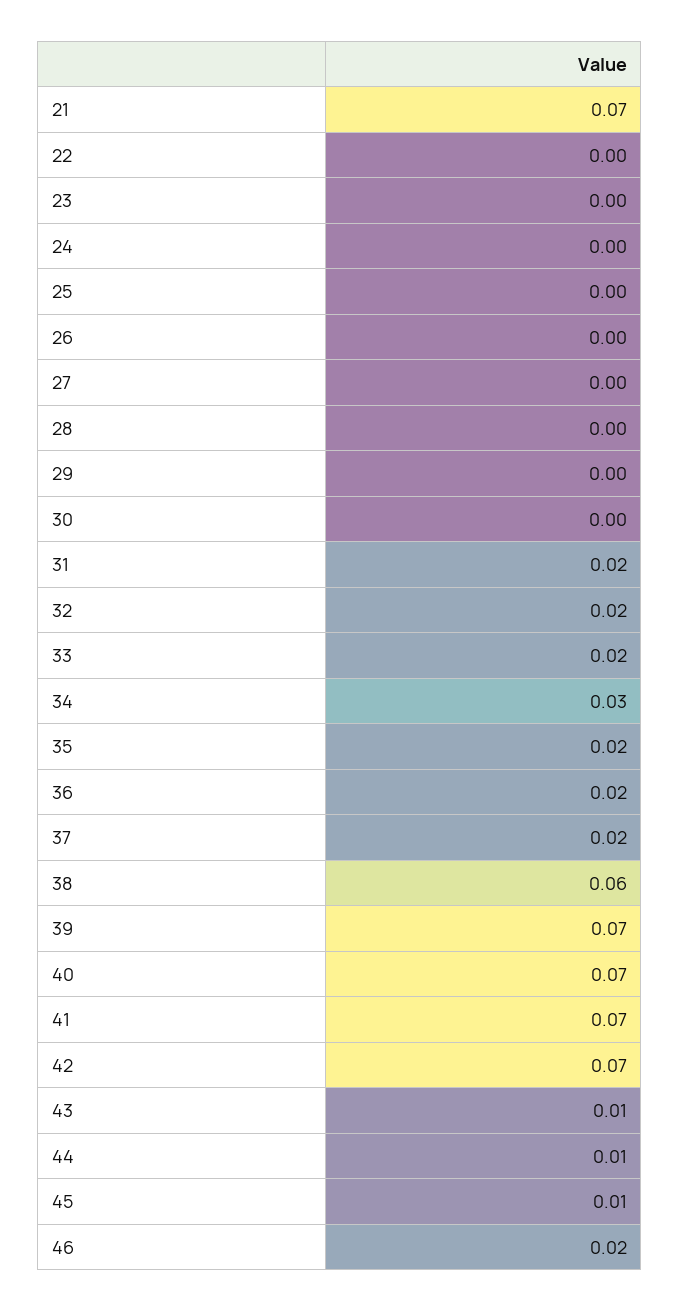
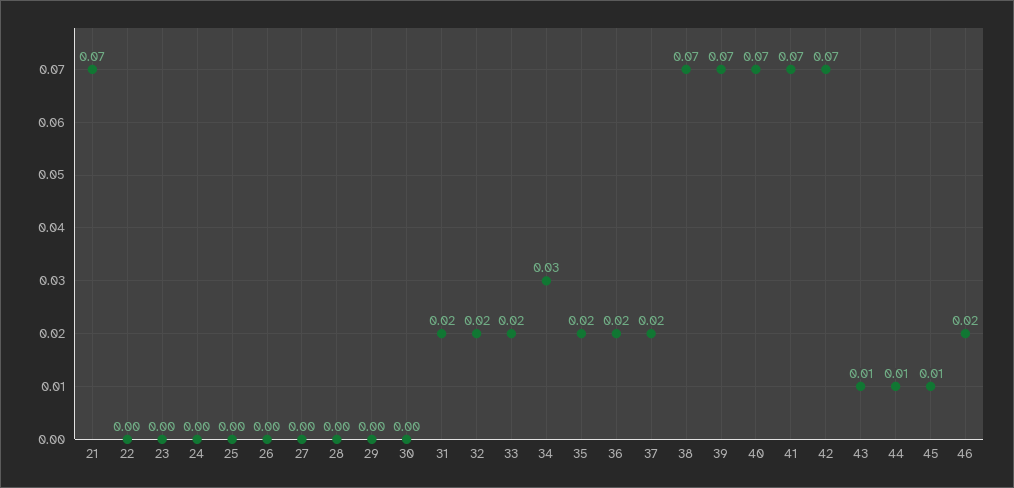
  {
    "21": 0.07,
    "22": 0,
    "23": 0,
    "24": 0,
    "25": 0,
    "26": 0,
    "27": 0,
    "28": 0,
    "29": 0,
    "30": 0,
    "31": 0.02,
    "32": 0.02,
    "33": 0.02,
    "34": 0.03,
    "35": 0.02,
    "36": 0.02,
    "37": 0.02,
-   "38": 0.06,
+   "38": 0.07,
    "39": 0.07,
    "40": 0.07,
    "41": 0.07,
    "42": 0.07,
    "43": 0.01,
    "44": 0.01,
    "45": 0.01,
    "46": 0.02
  }

